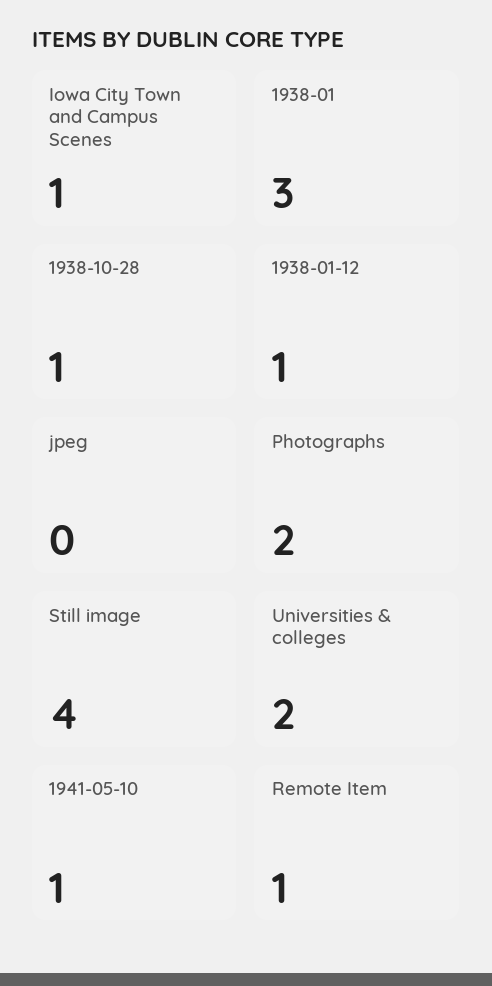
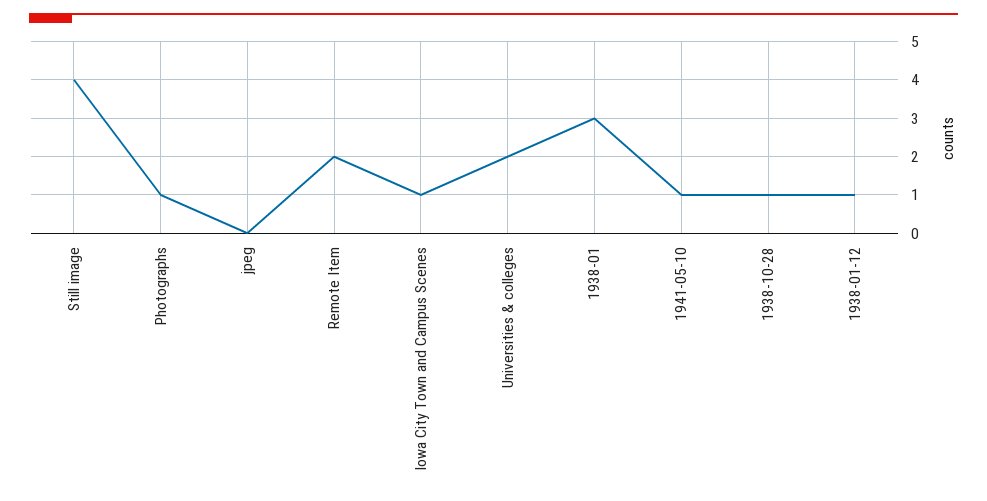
  {
    "Iowa City Town and Campus Scenes": 1,
    "1938-01": 3,
    "1938-10-28": 1,
    "1938-01-12": 1,
    "jpeg": 0,
-   "Photographs": 2,
+   "Photographs": 1,
    "Still image": 4,
    "Universities & colleges": 2,
    "1941-05-10": 1,
-   "Remote Item": 1
+   "Remote Item": 2
  }

